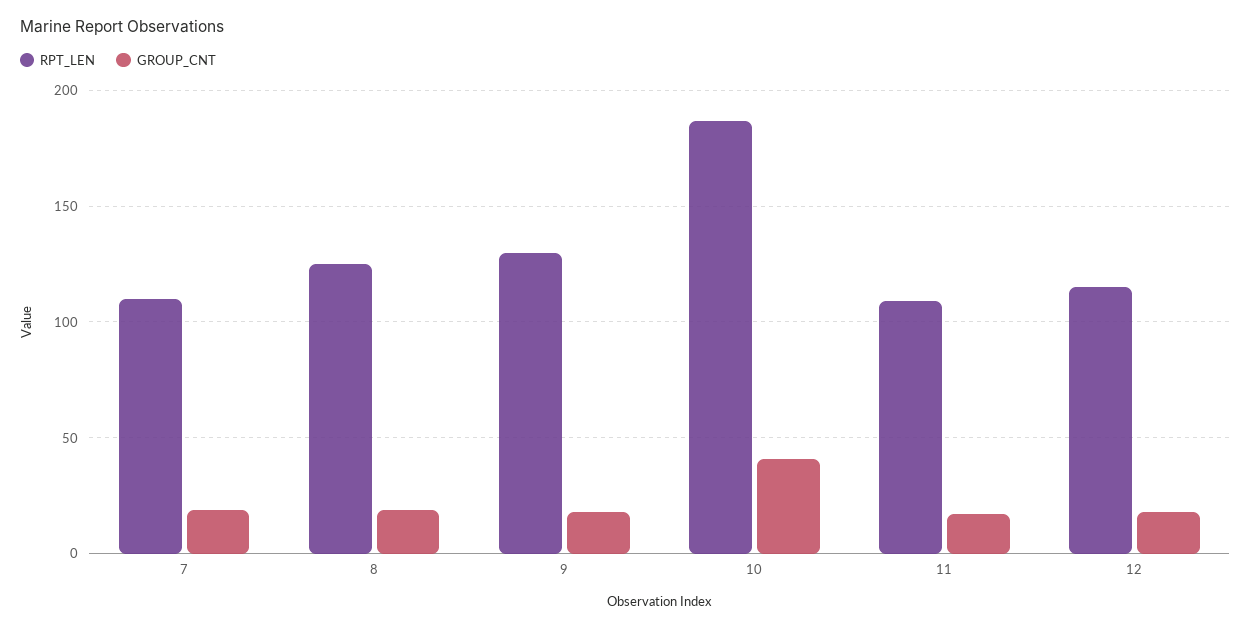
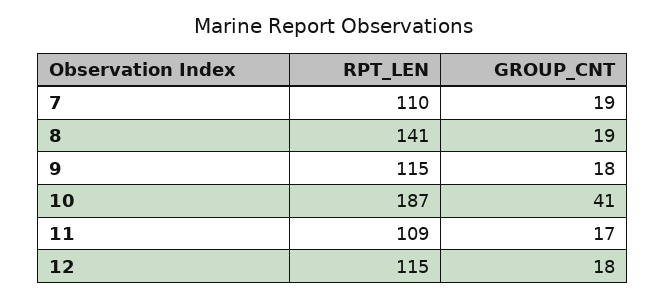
  {
    "RPT_LEN": {
      "7": 110,
-     "8": 125,
+     "8": 141,
-     "9": 130,
+     "9": 115,
      "10": 187,
      "11": 109,
      "12": 115
    },
    "GROUP_CNT": {
      "7": 19,
      "8": 19,
      "9": 18,
      "10": 41,
      "11": 17,
      "12": 18
    }
  }

